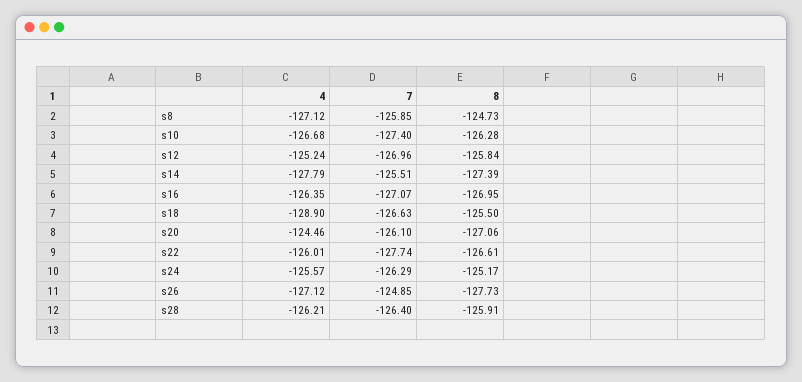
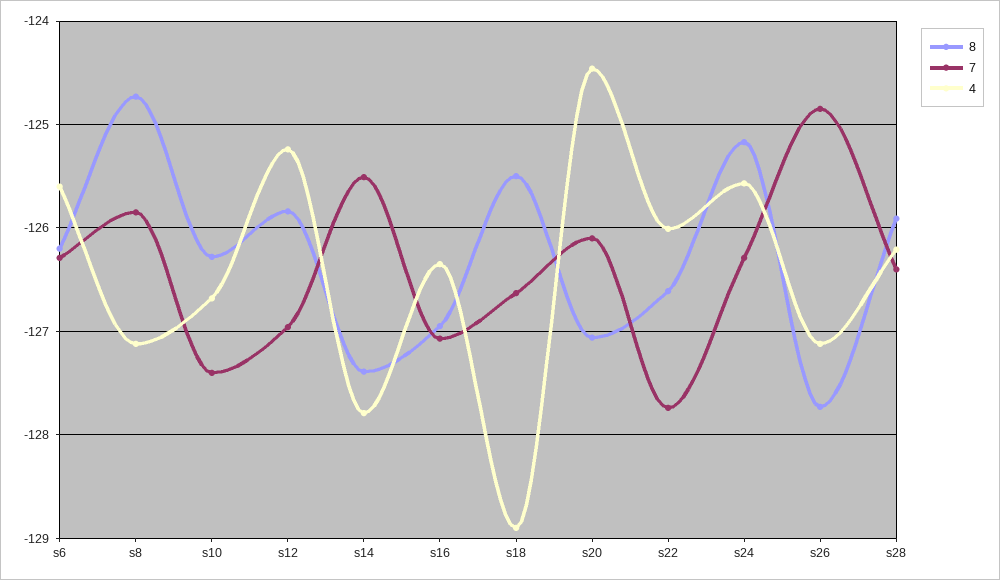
  {
    "4": {
      "s8": -127.12,
      "s10": -126.68,
      "s12": -125.24,
      "s14": -127.79,
      "s16": -126.35,
      "s18": -128.9,
      "s20": -124.46,
      "s22": -126.01,
      "s24": -125.57,
      "s26": -127.12,
-     "s28": -126.21
+     "s28": -126.21,
+     "s6": -125.6
    },
    "7": {
      "s8": -125.85,
      "s10": -127.4,
      "s12": -126.96,
      "s14": -125.51,
      "s16": -127.07,
      "s18": -126.63,
      "s20": -126.1,
      "s22": -127.74,
      "s24": -126.29,
      "s26": -124.85,
-     "s28": -126.4
+     "s28": -126.4,
+     "s6": -126.3
    },
    "8": {
      "s8": -124.73,
      "s10": -126.28,
      "s12": -125.84,
      "s14": -127.39,
      "s16": -126.95,
      "s18": -125.5,
      "s20": -127.06,
      "s22": -126.61,
      "s24": -125.17,
      "s26": -127.73,
-     "s28": -125.91
+     "s28": -125.91,
+     "s6": -126.2
    }
  }

